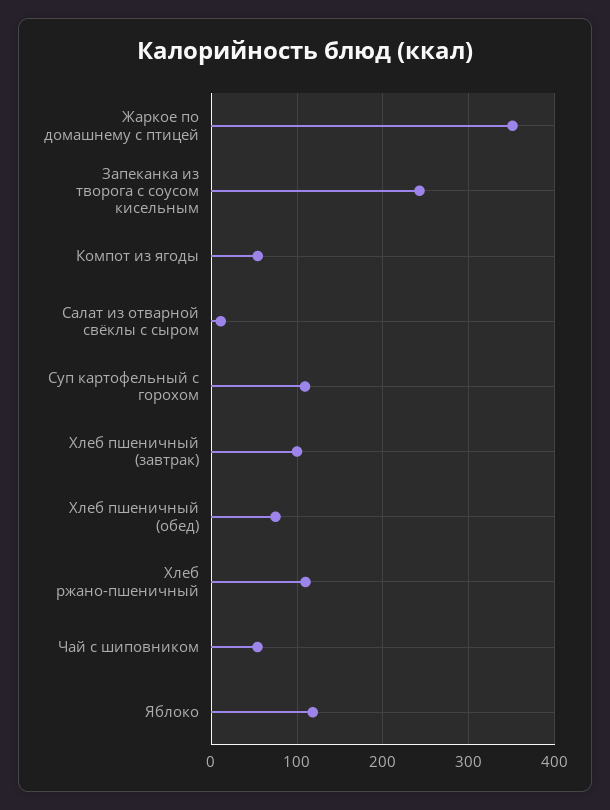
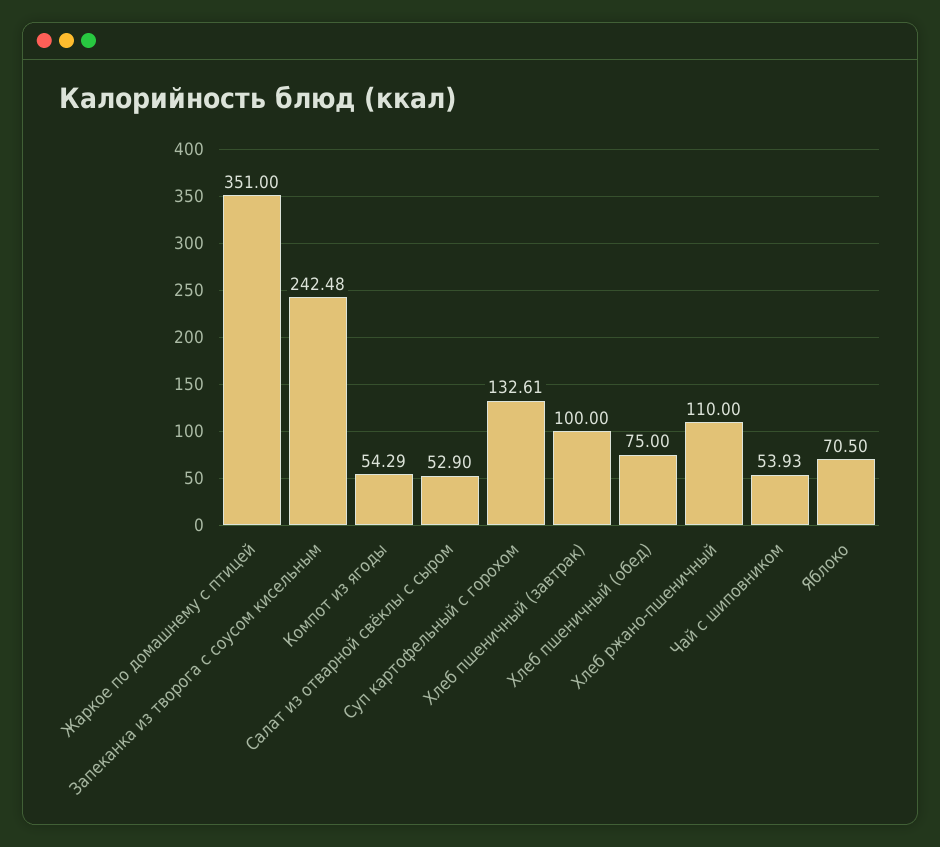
  {
    "Жаркое по домашнему с птицей": 351,
    "Запеканка из творога с соусом кисельным": 242.48,
    "Компот из ягоды": 54.29,
-   "Салат из отварной свёклы с сыром": 10,
+   "Салат из отварной свёклы с сыром": 52.9,
-   "Суп картофельный с горохом": 110,
+   "Суп картофельный с горохом": 132.61,
    "Хлеб пшеничный (завтрак)": 100,
    "Хлеб пшеничный (обед)": 75,
    "Хлеб ржано-пшеничный": 110,
    "Чай с шиповником": 53.93,
-   "Яблоко": 120
+   "Яблоко": 70.5
  }

